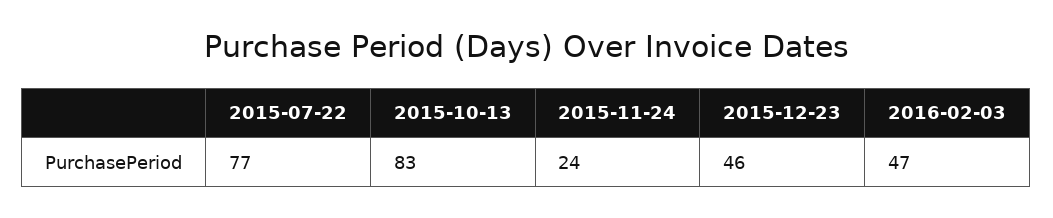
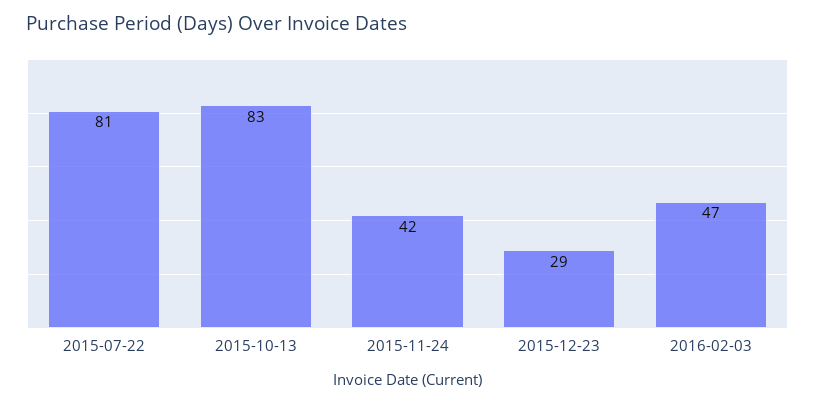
  {
-   "2015-07-22": 77,
+   "2015-07-22": 81,
    "2015-10-13": 83,
-   "2015-11-24": 24,
+   "2015-11-24": 42,
-   "2015-12-23": 46,
+   "2015-12-23": 29,
    "2016-02-03": 47
  }

